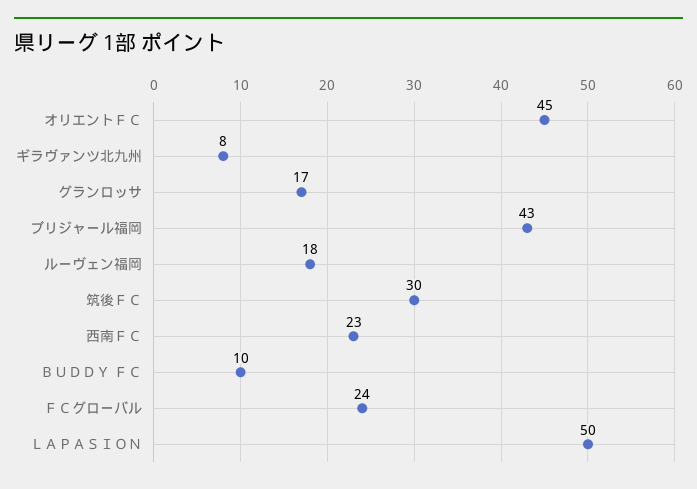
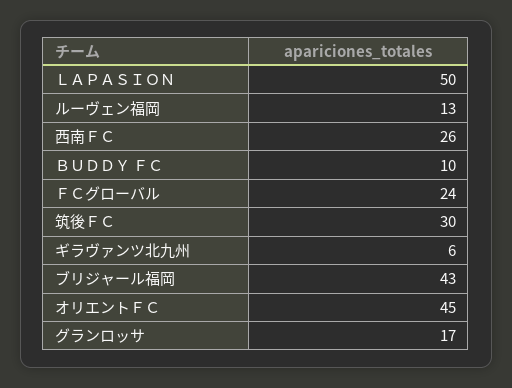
  {
    "オリエントＦＣ": 45,
-   "ギラヴァンツ北九州": 8,
+   "ギラヴァンツ北九州": 6,
    "グランロッサ": 17,
    "ブリジャール福岡": 43,
-   "ルーヴェン福岡": 18,
+   "ルーヴェン福岡": 13,
    "筑後ＦＣ": 30,
-   "西南ＦＣ": 23,
+   "西南ＦＣ": 26,
    "ＢＵＤＤＹ ＦＣ": 10,
    "ＦＣグローバル": 24,
    "ＬＡＰＡＳＩＯＮ": 50
  }

